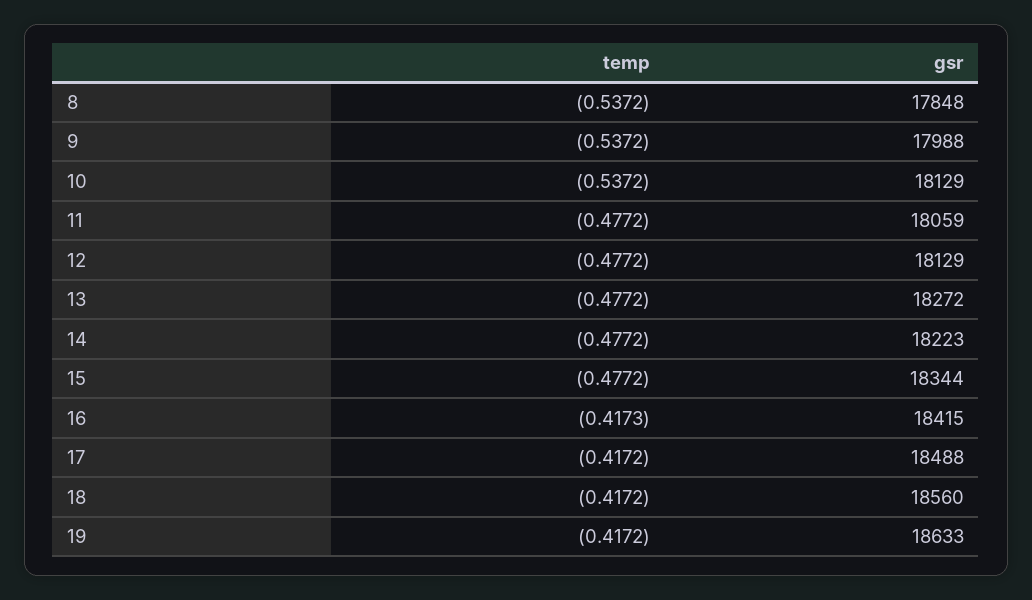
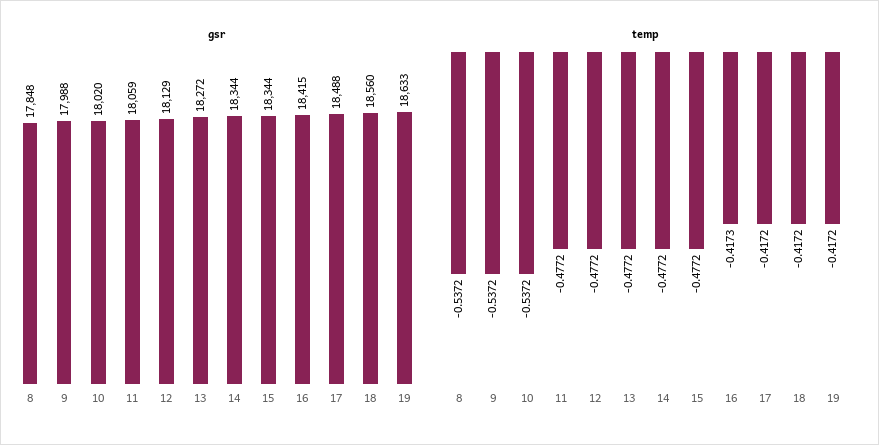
  {
    "temp": {
      "8": -0.5372,
      "9": -0.5372,
      "10": -0.5372,
      "11": -0.4772,
      "12": -0.4772,
      "13": -0.4772,
      "14": -0.4772,
      "15": -0.4772,
      "16": -0.4173,
      "17": -0.4172,
      "18": -0.4172,
      "19": -0.4172
    },
    "gsr": {
      "8": 17848,
      "9": 17988,
-     "10": 18129,
+     "10": 18020,
      "11": 18059,
      "12": 18129,
      "13": 18272,
-     "14": 18223,
+     "14": 18344,
      "15": 18344,
      "16": 18415,
      "17": 18488,
      "18": 18560,
      "19": 18633
    }
  }

